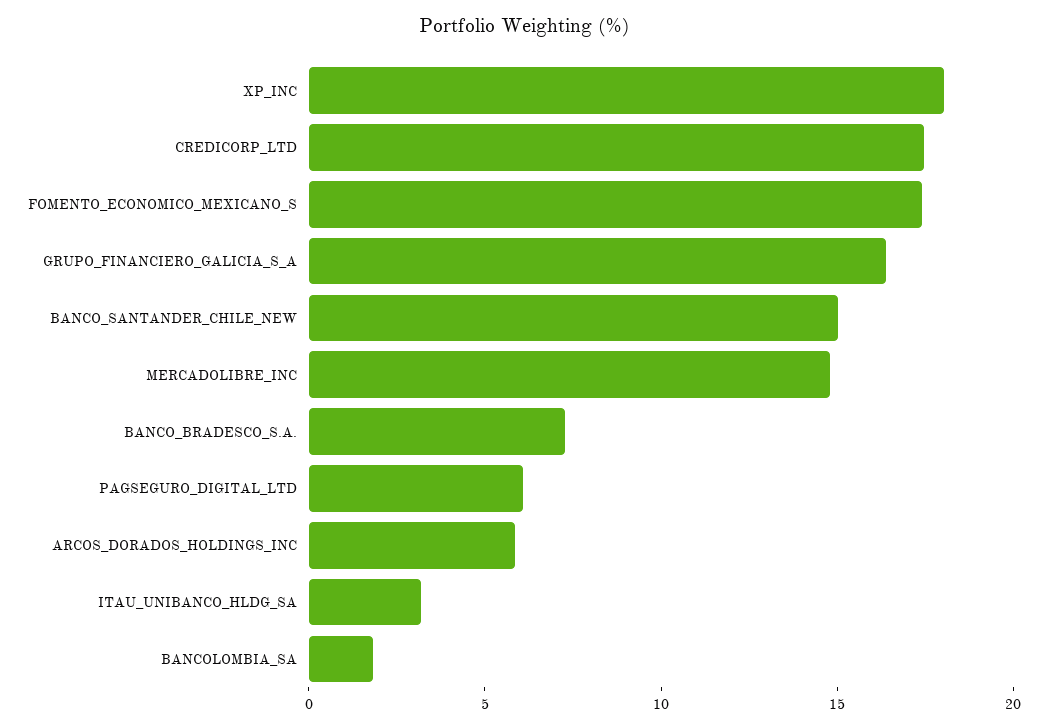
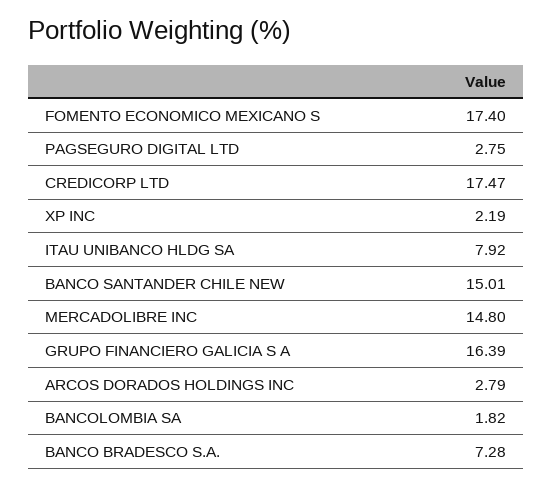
  {
-   "XP_INC": 18,
+   "XP_INC": 2.19,
    "CREDICORP_LTD": 17.47,
    "FOMENTO_ECONOMICO_MEXICANO_S": 17.4,
    "GRUPO_FINANCIERO_GALICIA_S_A": 16.39,
    "BANCO_SANTANDER_CHILE_NEW": 15.01,
    "MERCADOLIBRE_INC": 14.8,
    "BANCO_BRADESCO_S.A.": 7.28,
-   "PAGSEGURO_DIGITAL_LTD": 6,
+   "PAGSEGURO_DIGITAL_LTD": 2.75,
-   "ARCOS_DORADOS_HOLDINGS_INC": 6,
+   "ARCOS_DORADOS_HOLDINGS_INC": 2.79,
-   "ITAU_UNIBANCO_HLDG_SA": 3,
+   "ITAU_UNIBANCO_HLDG_SA": 7.92,
    "BANCOLOMBIA_SA": 1.82
  }

